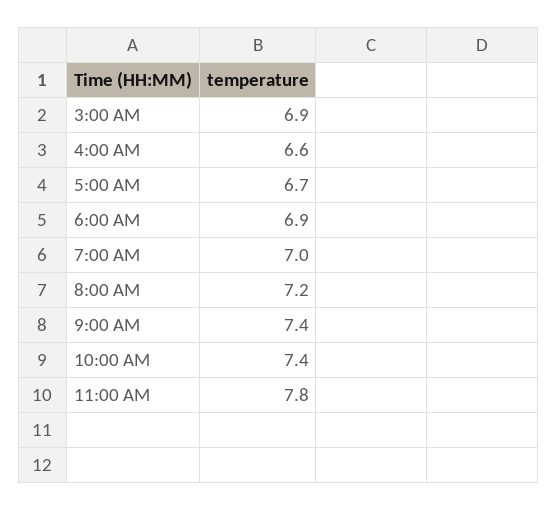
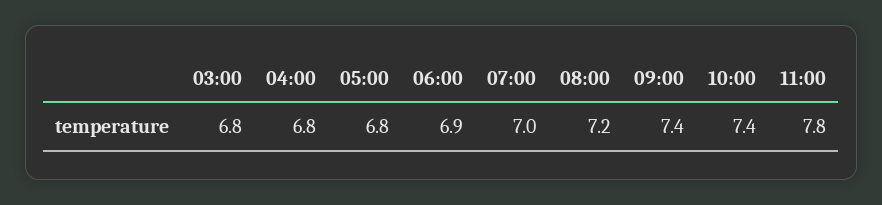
  {
-   "3:00 AM": 6.9,
+   "3:00 AM": 6.8,
-   "4:00 AM": 6.6,
+   "4:00 AM": 6.8,
-   "5:00 AM": 6.7,
+   "5:00 AM": 6.8,
    "6:00 AM": 6.9,
    "7:00 AM": 7,
    "8:00 AM": 7.2,
    "9:00 AM": 7.4,
    "10:00 AM": 7.4,
    "11:00 AM": 7.8
  }

